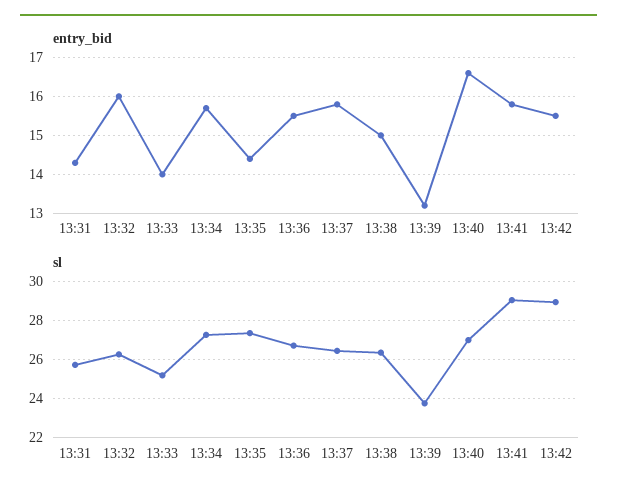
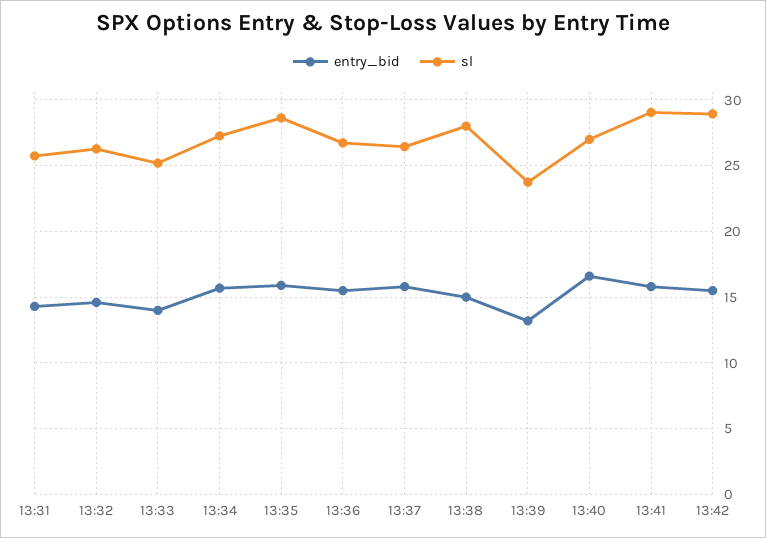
  {
    "entry_bid": {
      "13:31": 14.5,
-     "13:32": 16,
+     "13:32": 14.5,
      "13:33": 14,
      "13:34": 15.5,
-     "13:35": 14.5,
+     "13:35": 16,
      "13:36": 15.5,
      "13:37": 16,
      "13:38": 15,
      "13:39": 13,
      "13:40": 16.5,
      "13:41": 16,
      "13:42": 15.5
    },
    "sl": {
      "13:31": 25.5,
      "13:32": 26.5,
      "13:33": 25,
      "13:34": 27.5,
-     "13:35": 27.5,
+     "13:35": 28.5,
      "13:36": 26.5,
      "13:37": 26.5,
-     "13:38": 26.5,
+     "13:38": 28,
      "13:39": 24,
      "13:40": 27,
      "13:41": 29,
      "13:42": 29
    }
  }

